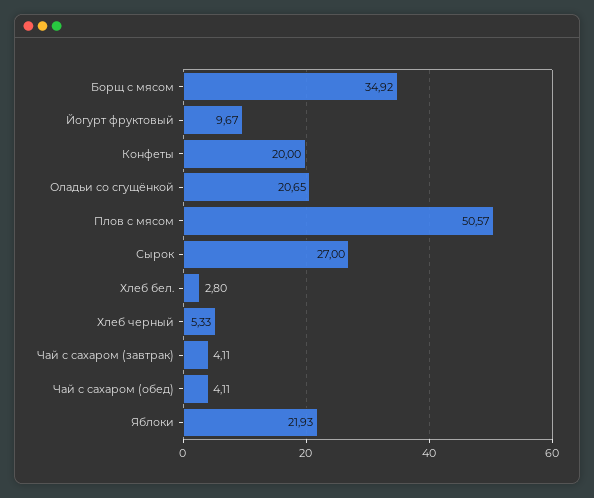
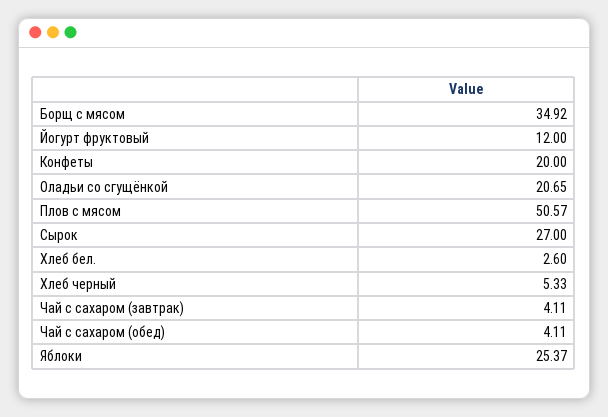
  {
    "Борщ с мясом": 34.92,
-   "Йогурт фруктовый": 9.67,
+   "Йогурт фруктовый": 12,
    "Конфеты": 20,
    "Оладьи со сгущёнкой": 20.65,
    "Плов с мясом": 50.57,
    "Сырок": 27,
-   "Хлеб бел.": 2.8,
+   "Хлеб бел.": 2.6,
    "Хлеб черный": 5.33,
    "Чай с сахаром (завтрак)": 4.11,
    "Чай с сахаром (обед)": 4.11,
-   "Яблоки": 21.93
+   "Яблоки": 25.37
  }

